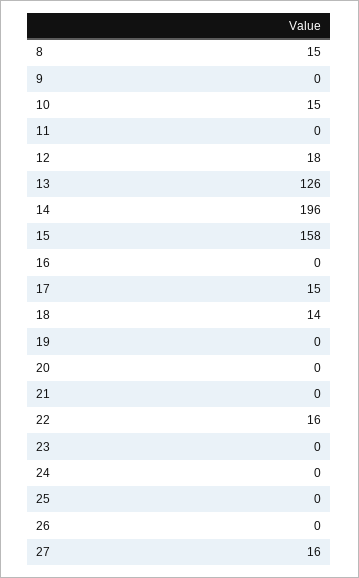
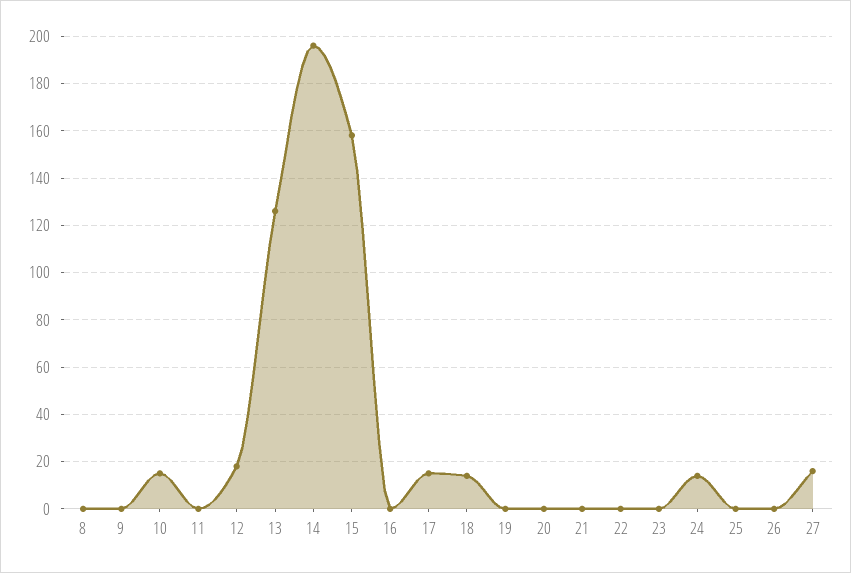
  {
-   "8": 15,
+   "8": 0,
    "9": 0,
    "10": 15,
    "11": 0,
    "12": 18,
    "13": 126,
    "14": 196,
    "15": 158,
    "16": 0,
    "17": 15,
    "18": 14,
    "19": 0,
    "20": 0,
    "21": 0,
-   "22": 16,
+   "22": 0,
    "23": 0,
-   "24": 0,
+   "24": 15,
    "25": 0,
    "26": 0,
    "27": 16
  }

